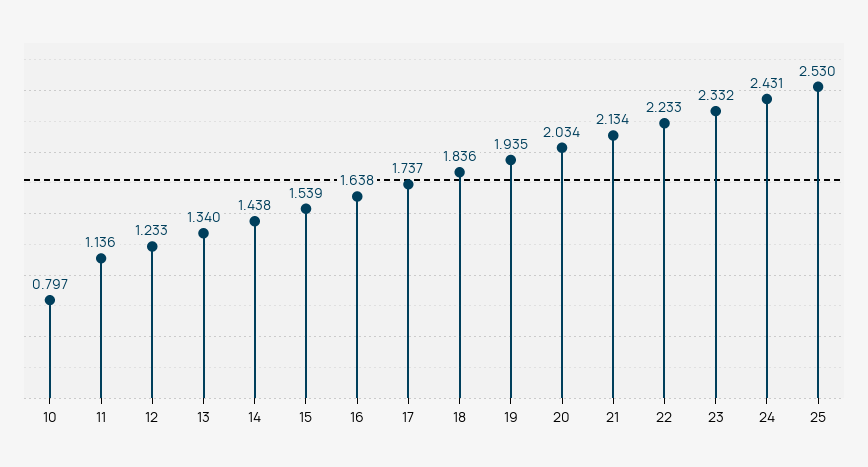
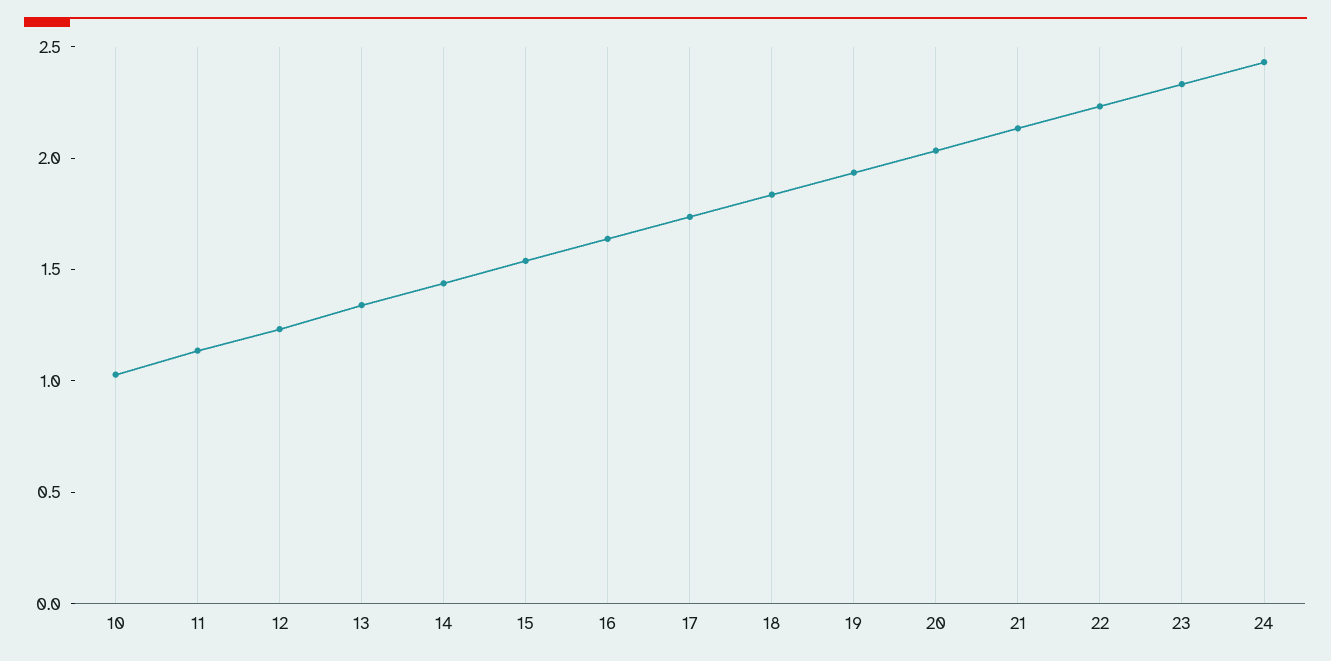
  {
-   "10": 0.797,
+   "10": 1,
    "11": 1.136,
    "12": 1.233,
    "13": 1.34,
    "14": 1.438,
    "15": 1.539,
    "16": 1.638,
    "17": 1.737,
    "18": 1.836,
    "19": 1.935,
    "20": 2.034,
    "21": 2.134,
    "22": 2.233,
    "23": 2.332,
-   "24": 2.431,
+   "24": 2.431
-   "25": 2.53
  }

